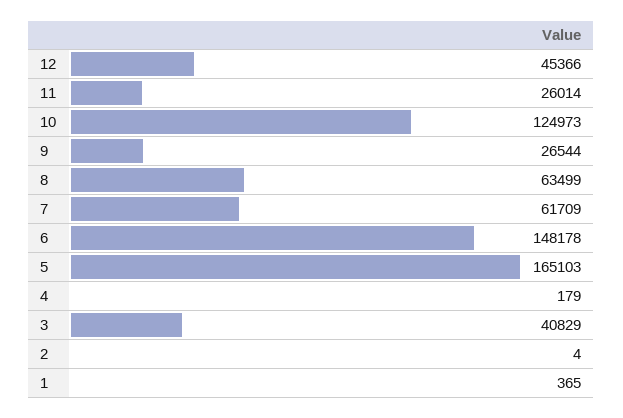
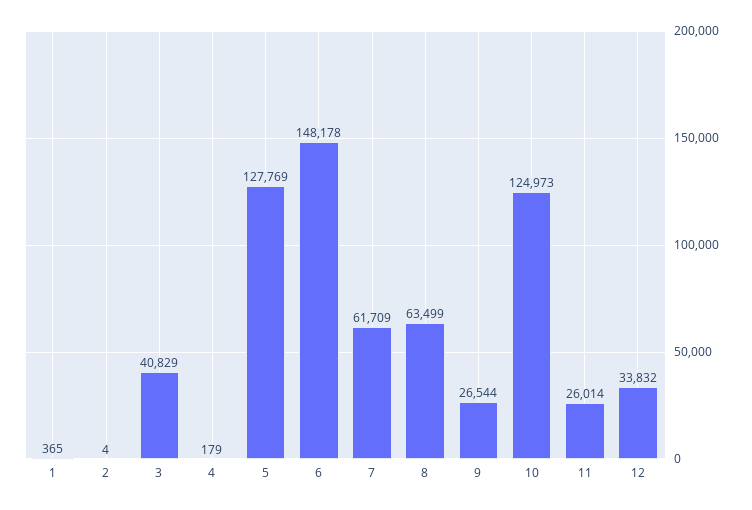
  {
-   "12": 45366,
+   "12": 33832,
    "11": 26014,
    "10": 124973,
    "9": 26544,
    "8": 63499,
    "7": 61709,
    "6": 148178,
-   "5": 165103,
+   "5": 127769,
    "4": 179,
    "3": 40829,
    "2": 4,
    "1": 365
  }

